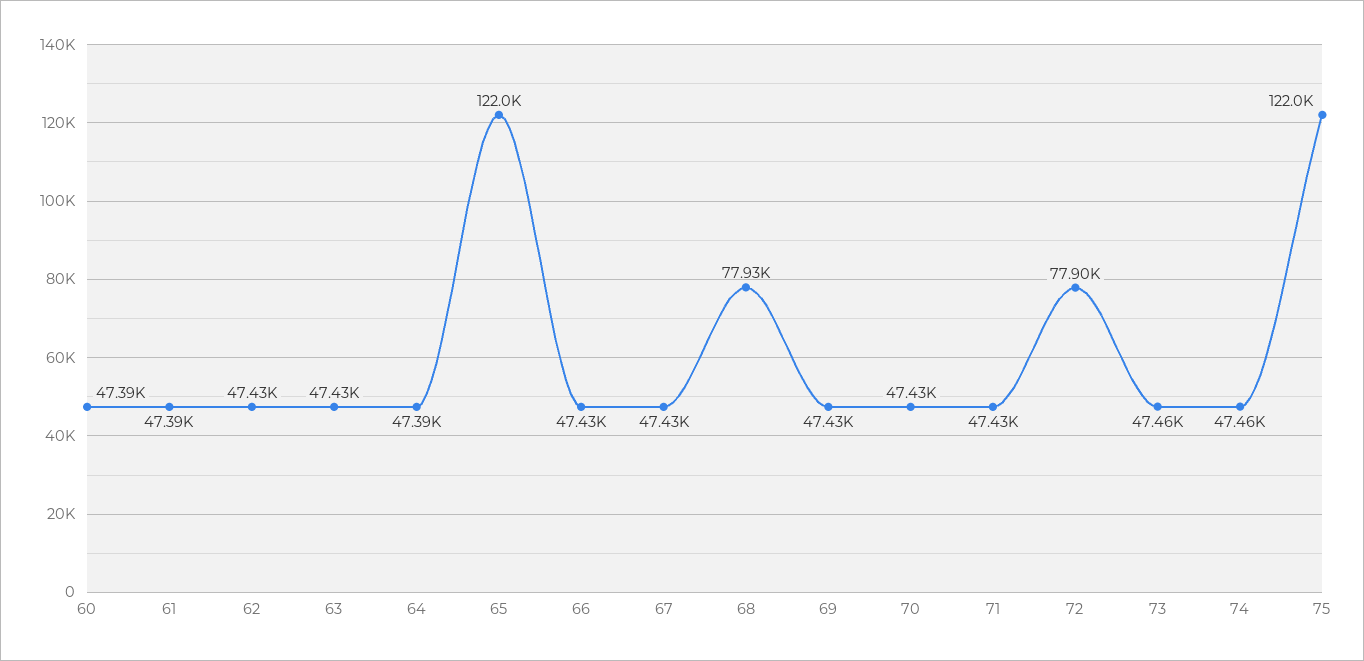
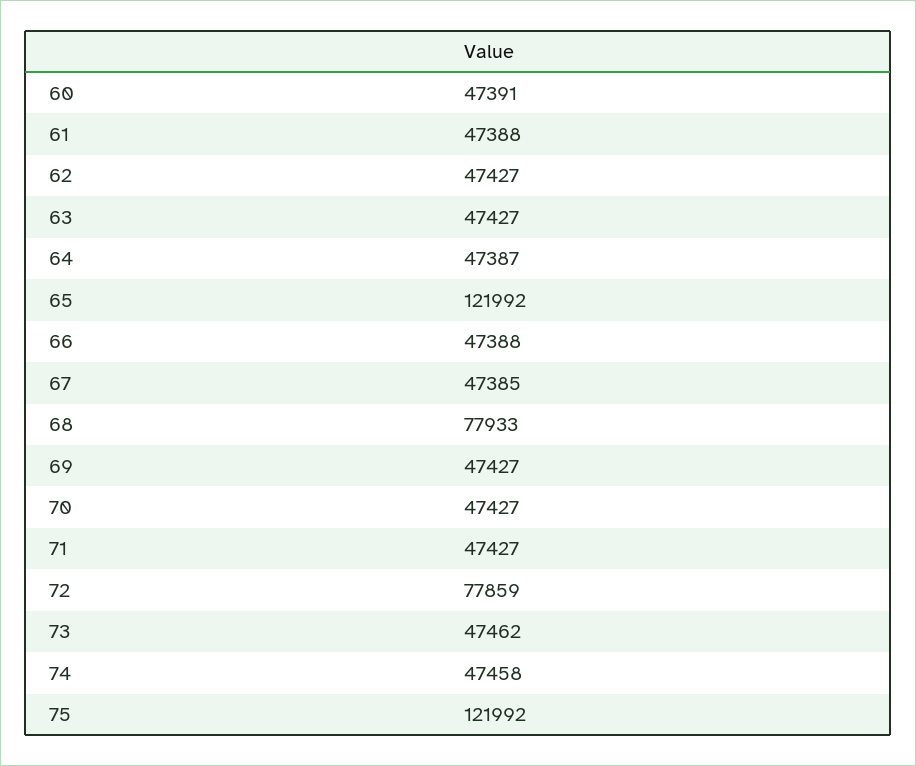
  {
    "60": 47391,
    "61": 47388,
    "62": 47427,
    "63": 47427,
    "64": 47387,
    "65": 121992,
-   "66": 47430,
+   "66": 47388,
-   "67": 47430,
+   "67": 47385,
    "68": 77933,
    "69": 47427,
    "70": 47427,
    "71": 47427,
-   "72": 77900,
+   "72": 77859,
    "73": 47462,
    "74": 47458,
    "75": 121992
  }

